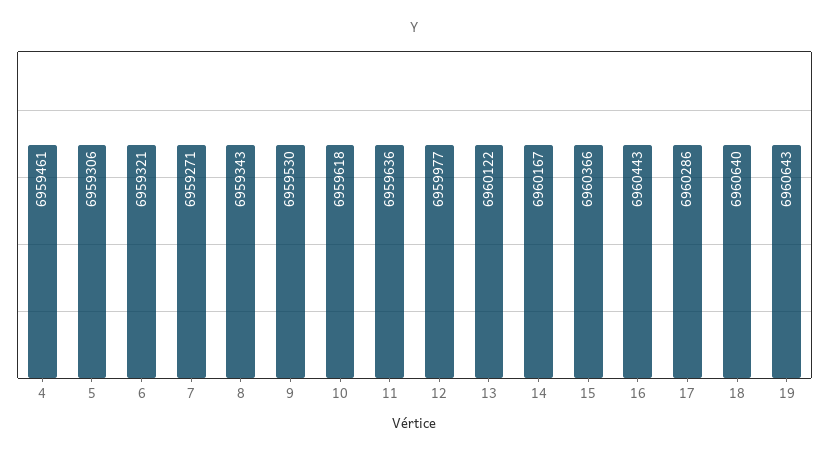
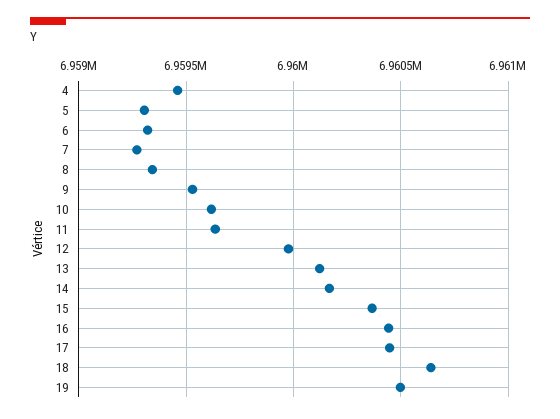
  {
    "4": 6959461,
    "5": 6959306,
    "6": 6959321,
    "7": 6959271,
    "8": 6959343,
    "9": 6959530,
    "10": 6959618,
    "11": 6959636,
    "12": 6959977,
    "13": 6960122,
    "14": 6960167,
    "15": 6960366,
    "16": 6960443,
-   "17": 6960286,
+   "17": 6960450,
    "18": 6960640,
-   "19": 6960643
+   "19": 6960500
  }

